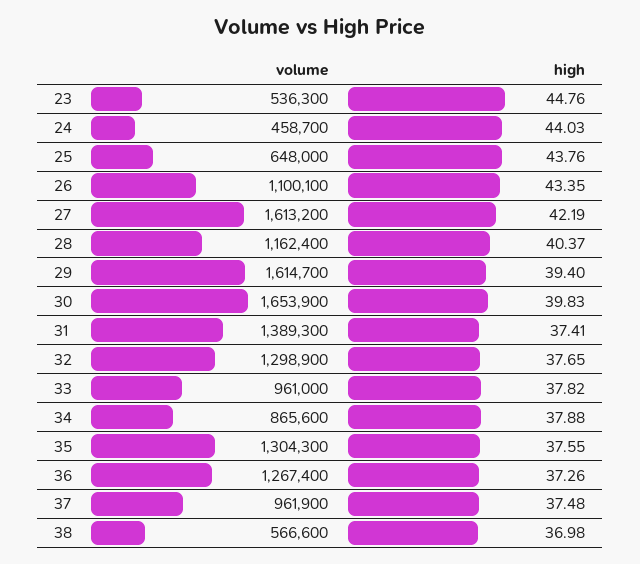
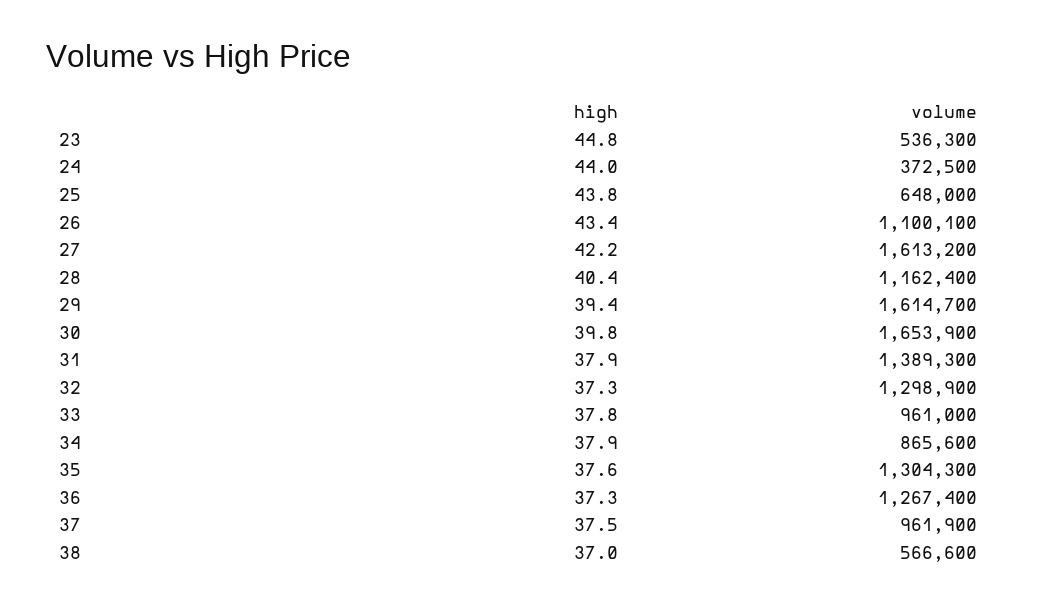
  {
    "volume": {
      "23": 536300,
-     "24": 458700,
+     "24": 372500,
      "25": 648000,
      "26": 1100100,
      "27": 1613200,
      "28": 1162400,
      "29": 1614700,
      "30": 1653900,
      "31": 1389300,
      "32": 1298900,
      "33": 961000,
      "34": 865600,
      "35": 1304300,
      "36": 1267400,
      "37": 961900,
      "38": 566600
    },
    "high": {
      "23": 44.76,
      "24": 44.03,
      "25": 43.76,
      "26": 43.35,
      "27": 42.19,
      "28": 40.37,
      "29": 39.4,
      "30": 39.83,
-     "31": 37.41,
+     "31": 37.9,
-     "32": 37.65,
+     "32": 37.3,
      "33": 37.82,
      "34": 37.88,
      "35": 37.55,
      "36": 37.26,
      "37": 37.48,
      "38": 36.98
    }
  }

